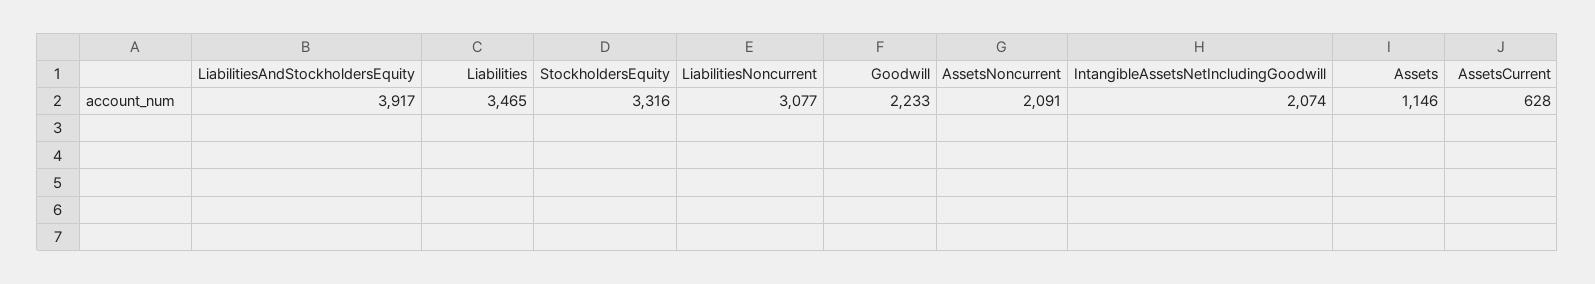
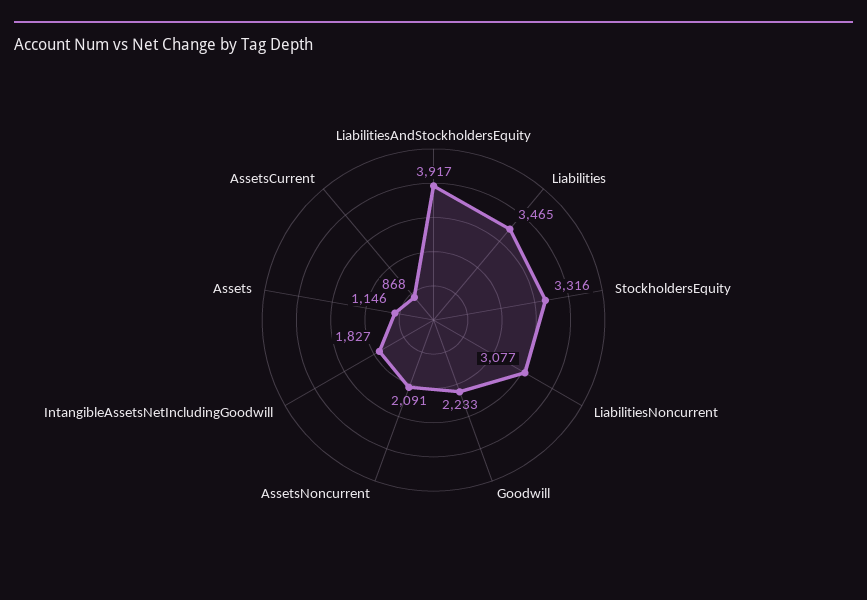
  {
    "LiabilitiesAndStockholdersEquity": 3917,
    "Liabilities": 3465,
    "StockholdersEquity": 3316,
    "LiabilitiesNoncurrent": 3077,
    "Goodwill": 2233,
    "AssetsNoncurrent": 2091,
-   "IntangibleAssetsNetIncludingGoodwill": 2074,
+   "IntangibleAssetsNetIncludingGoodwill": 1827,
    "Assets": 1146,
-   "AssetsCurrent": 628
+   "AssetsCurrent": 868
  }

